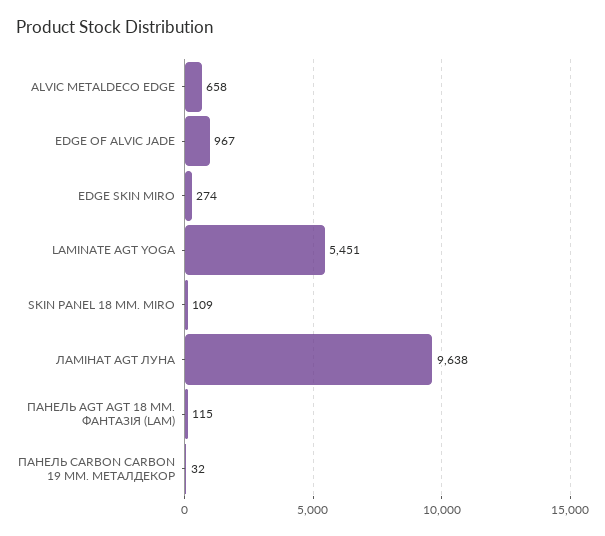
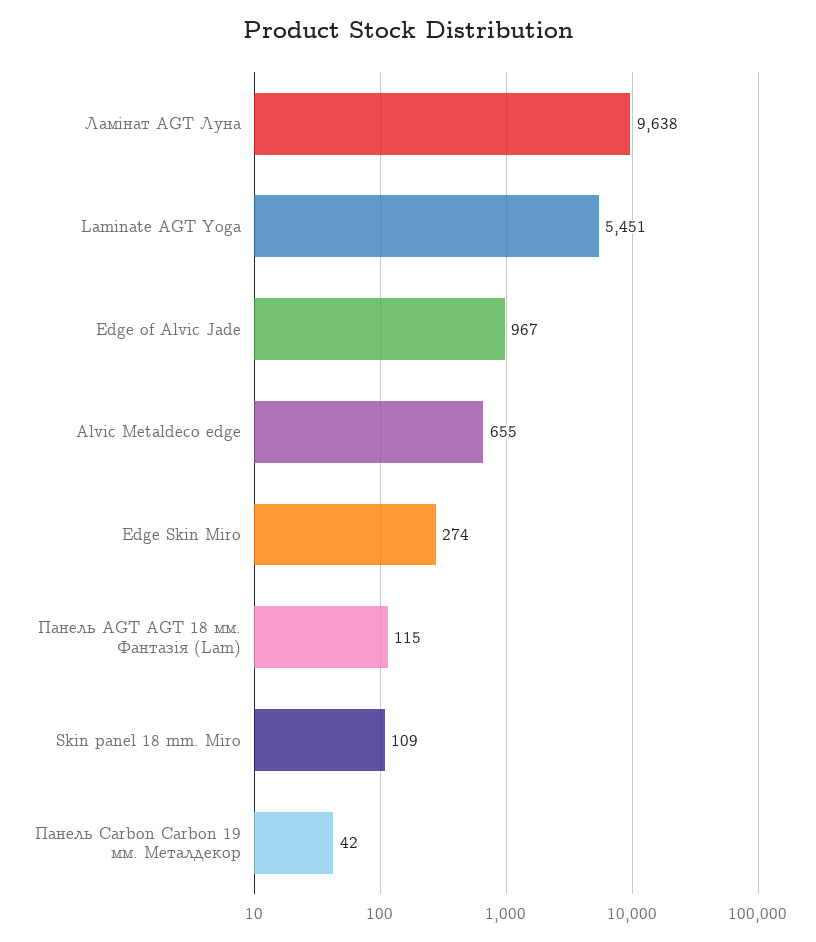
  {
-   "ALVIC METALDECO EDGE": 658,
+   "ALVIC METALDECO EDGE": 655,
    "EDGE OF ALVIC JADE": 967,
    "EDGE SKIN MIRO": 274,
    "LAMINATE AGT YOGA": 5451,
    "SKIN PANEL 18 MM. MIRO": 109,
    "ЛАМІНАТ AGT ЛУНА": 9638,
    "ПАНЕЛЬ AGT AGT 18 ММ. ФАНТАЗІЯ (LAM)": 115,
-   "ПАНЕЛЬ CARBON CARBON 19 ММ. МЕТАЛДЕКОР": 32
+   "ПАНЕЛЬ CARBON CARBON 19 ММ. МЕТАЛДЕКОР": 42
  }

